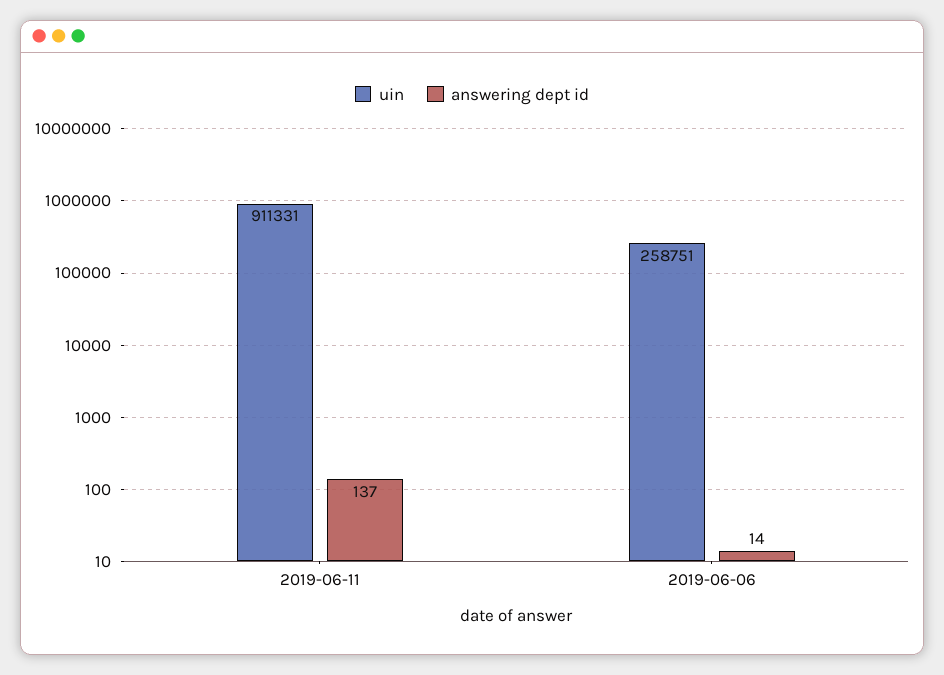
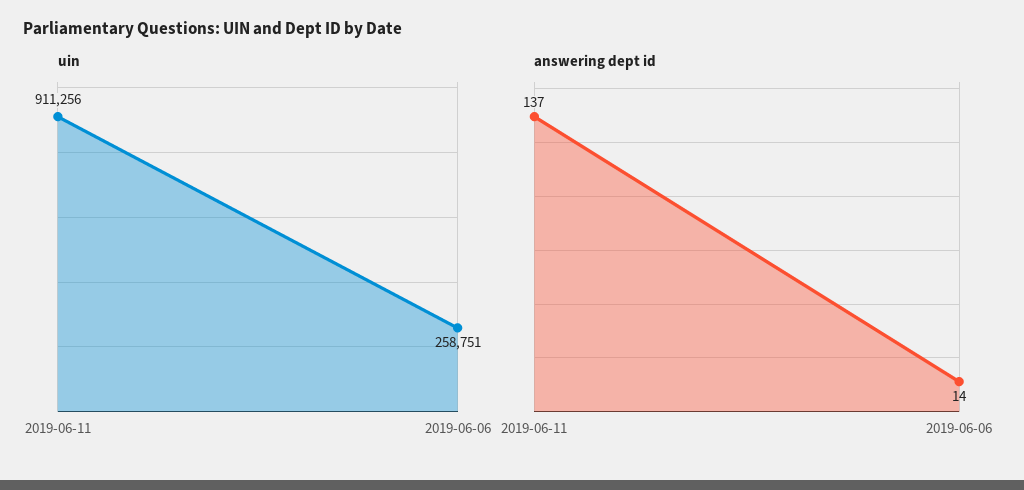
  {
    "uin": {
-     "2019-06-11": 911331,
+     "2019-06-11": 911256,
      "2019-06-06": 258751
    },
    "answering dept id": {
      "2019-06-11": 137,
      "2019-06-06": 14
    }
  }

